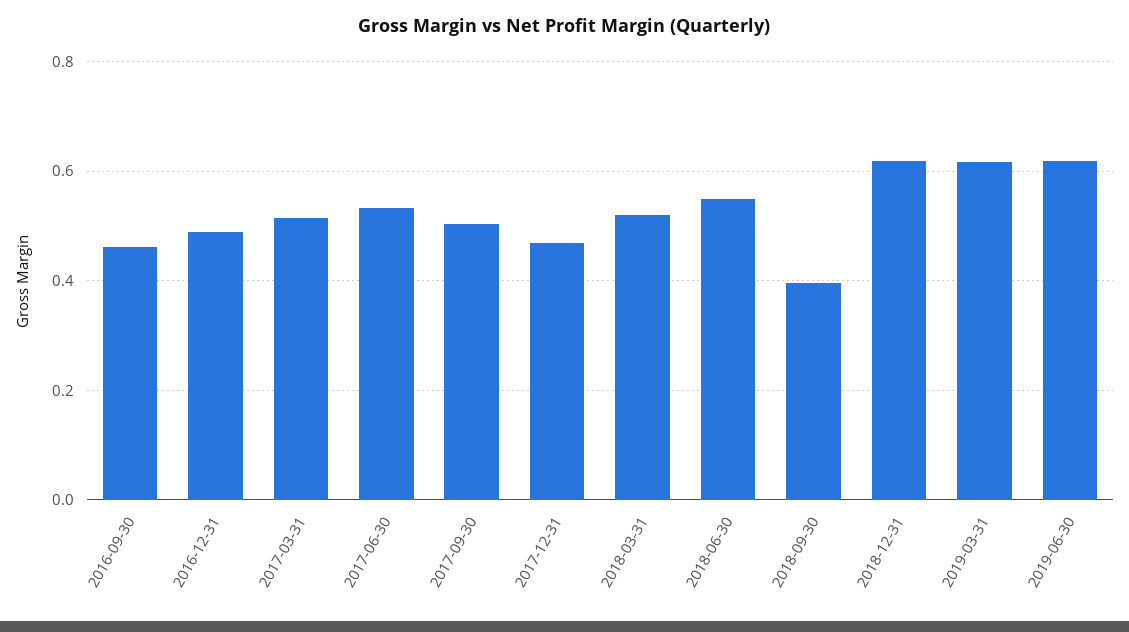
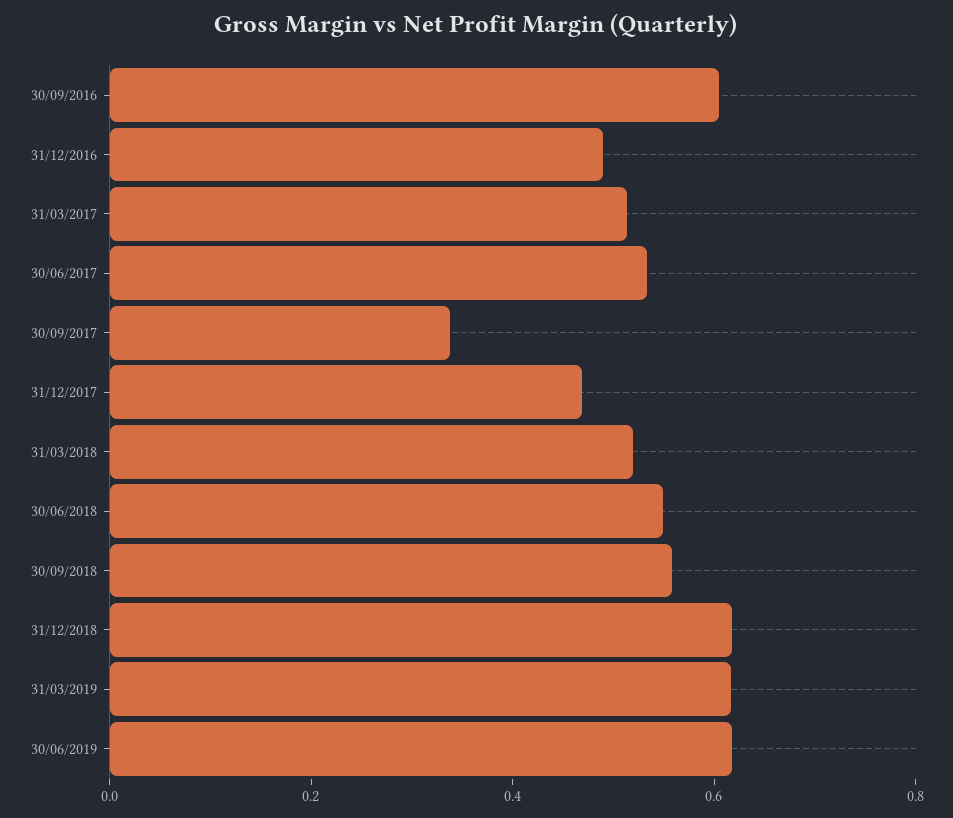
  {
-   "2016-09-30": 0.46,
+   "2016-09-30": 0.6,
    "2016-12-31": 0.48,
    "2017-03-31": 0.52,
    "2017-06-30": 0.54,
-   "2017-09-30": 0.5,
+   "2017-09-30": 0.35,
    "2017-12-31": 0.46,
    "2018-03-31": 0.52,
    "2018-06-30": 0.54,
-   "2018-09-30": 0.4,
+   "2018-09-30": 0.55,
    "2018-12-31": 0.62,
    "2019-03-31": 0.62,
    "2019-06-30": 0.62
  }

